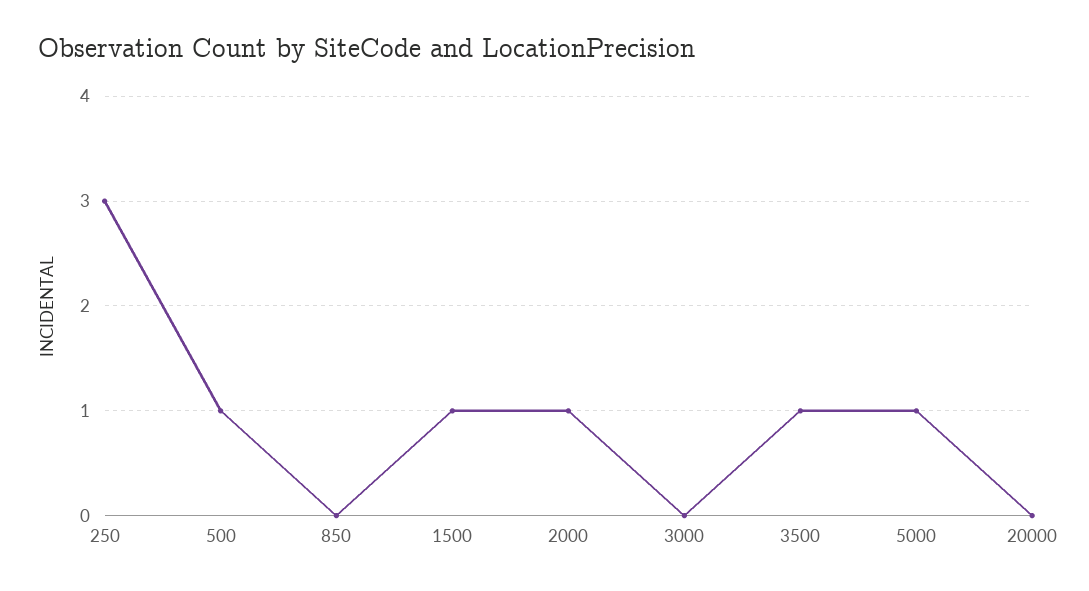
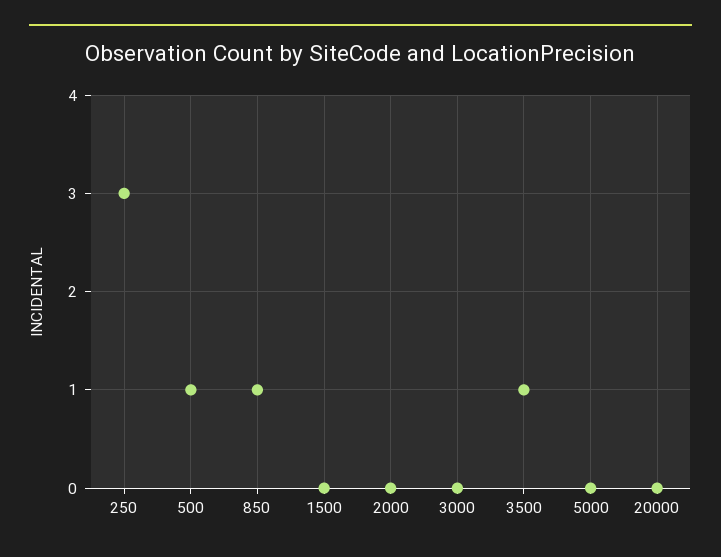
  {
    "250": 3,
    "500": 1,
-   "850": 0,
+   "850": 1,
-   "1500": 1,
+   "1500": 0,
-   "2000": 1,
+   "2000": 0,
    "3000": 0,
    "3500": 1,
-   "5000": 1,
+   "5000": 0,
    "20000": 0
  }

